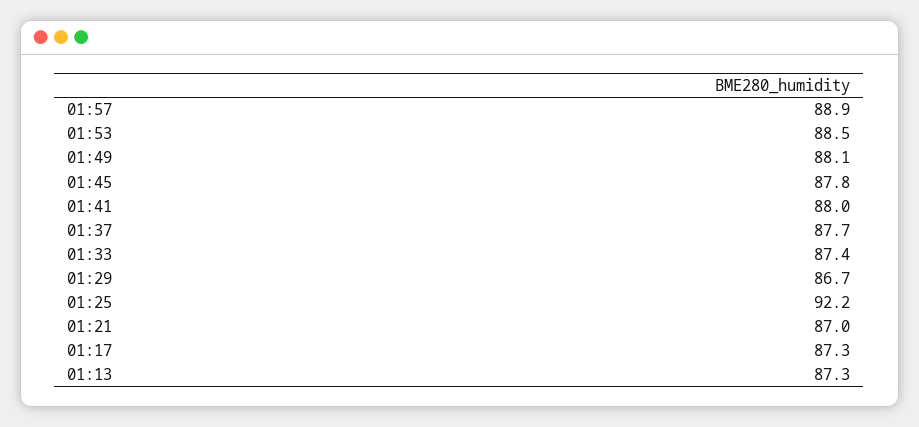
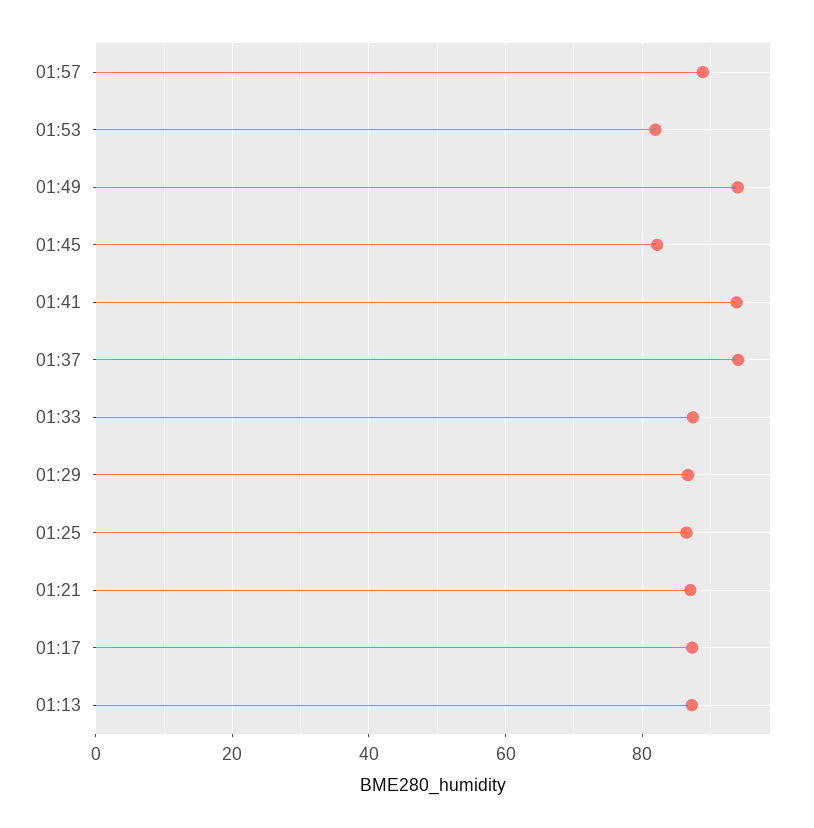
  {
    "01:57": 88.9,
-   "01:53": 88.5,
+   "01:53": 82,
-   "01:49": 88.1,
+   "01:49": 94,
-   "01:45": 87.8,
+   "01:45": 82,
-   "01:41": 88,
+   "01:41": 94,
-   "01:37": 87.7,
+   "01:37": 94,
    "01:33": 87.4,
    "01:29": 86.7,
-   "01:25": 92.2,
+   "01:25": 86,
    "01:21": 87,
    "01:17": 87.3,
    "01:13": 87.3
  }

